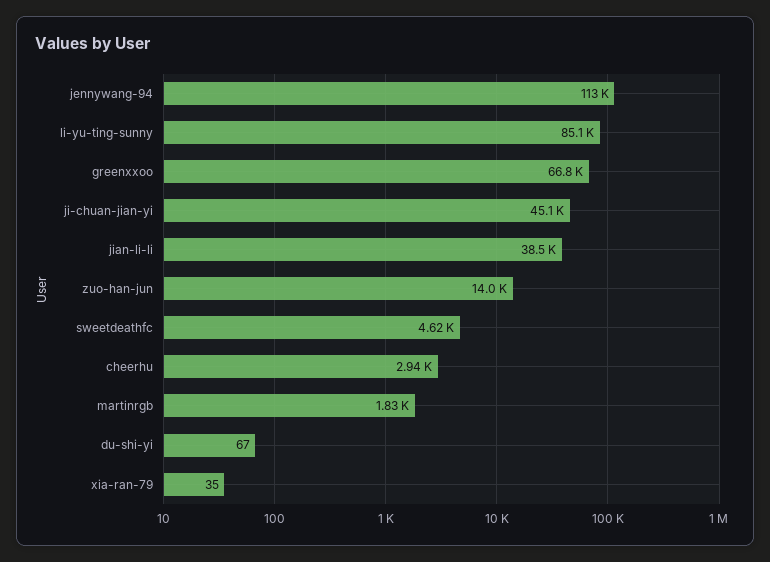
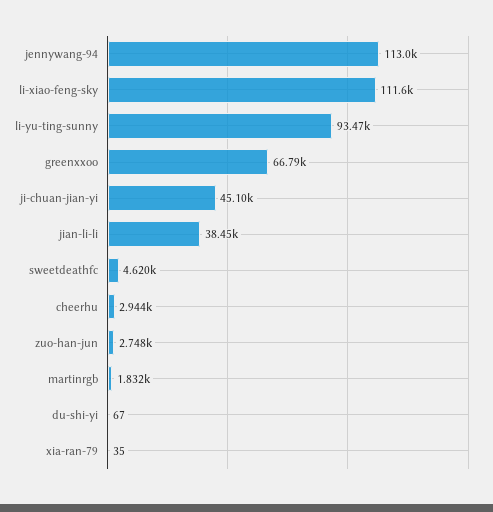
  {
    "jennywang-94": 113000,
-   "li-yu-ting-sunny": 85100,
+   "li-yu-ting-sunny": 93470,
    "greenxxoo": 66790,
    "ji-chuan-jian-yi": 45100,
    "jian-li-li": 38450,
-   "zuo-han-jun": 14000,
+   "zuo-han-jun": 2748,
    "sweetdeathfc": 4620,
    "cheerhu": 2944,
    "martinrgb": 1832,
    "du-shi-yi": 67,
-   "xia-ran-79": 35
+   "xia-ran-79": 35,
+   "li-xiao-feng-sky": 111600
  }

